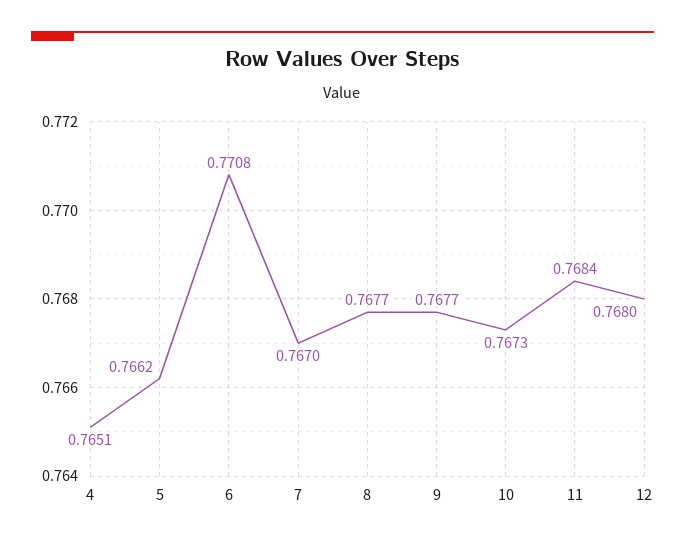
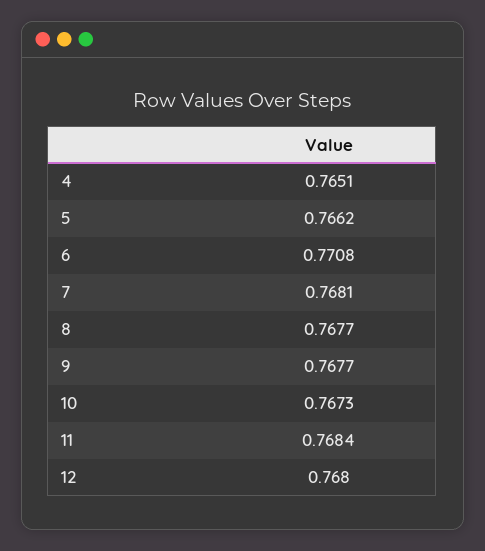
  {
    "4": 0.7651,
    "5": 0.7662,
    "6": 0.7708,
-   "7": 0.767,
+   "7": 0.7681,
    "8": 0.7677,
    "9": 0.7677,
    "10": 0.7673,
    "11": 0.7684,
    "12": 0.768
  }

